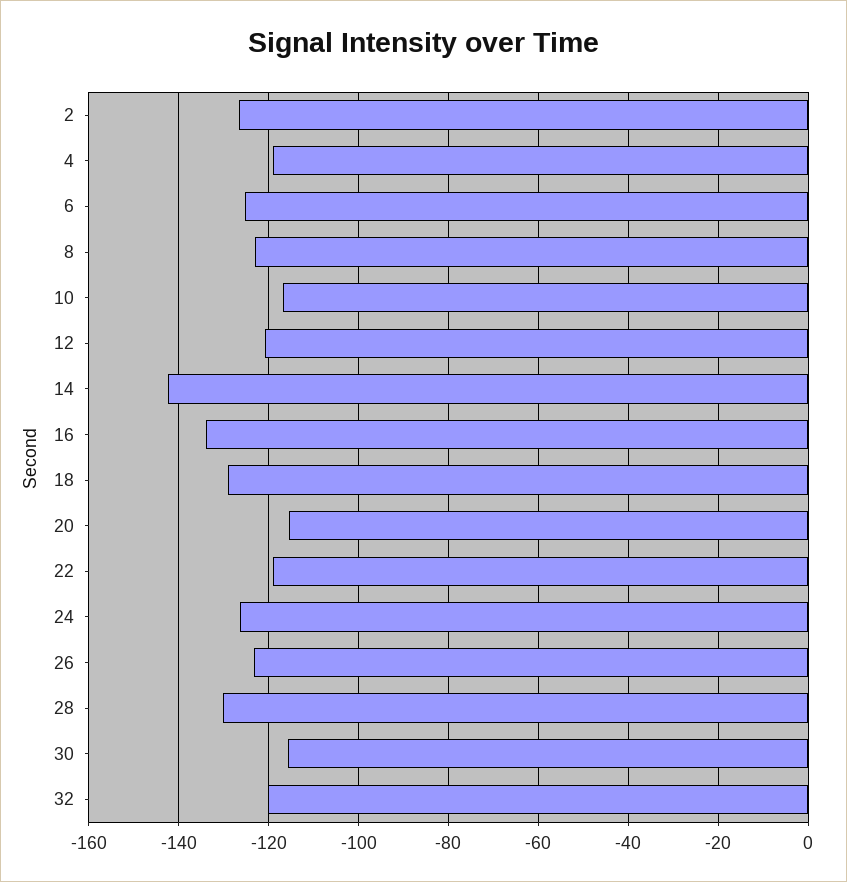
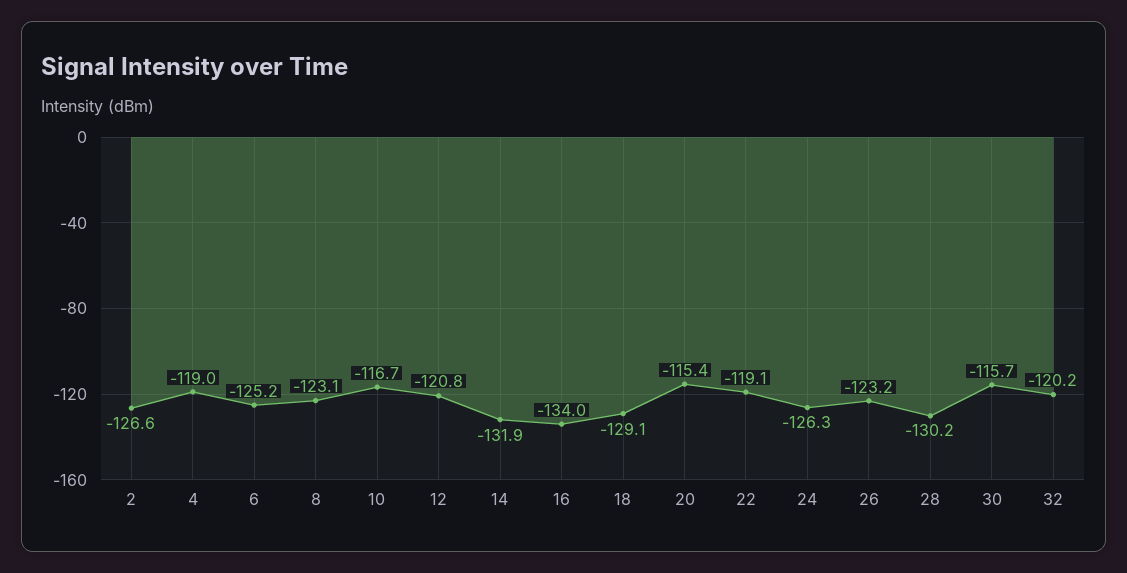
  {
    "2": -126.6,
    "4": -119,
    "6": -125.2,
    "8": -123.1,
    "10": -116.7,
    "12": -120.8,
-   "14": -142,
+   "14": -131.9,
    "16": -134,
    "18": -129.1,
    "20": -115.4,
    "22": -119.1,
    "24": -126.3,
    "26": -123.2,
    "28": -130.2,
    "30": -115.7,
    "32": -120.2
  }

